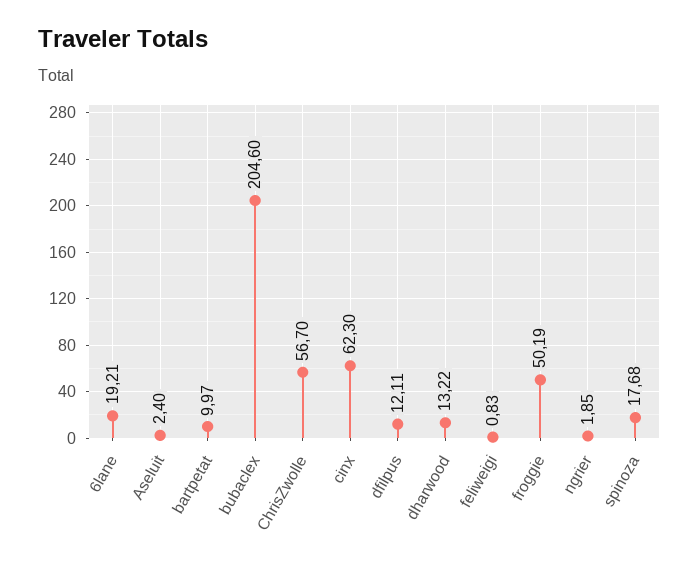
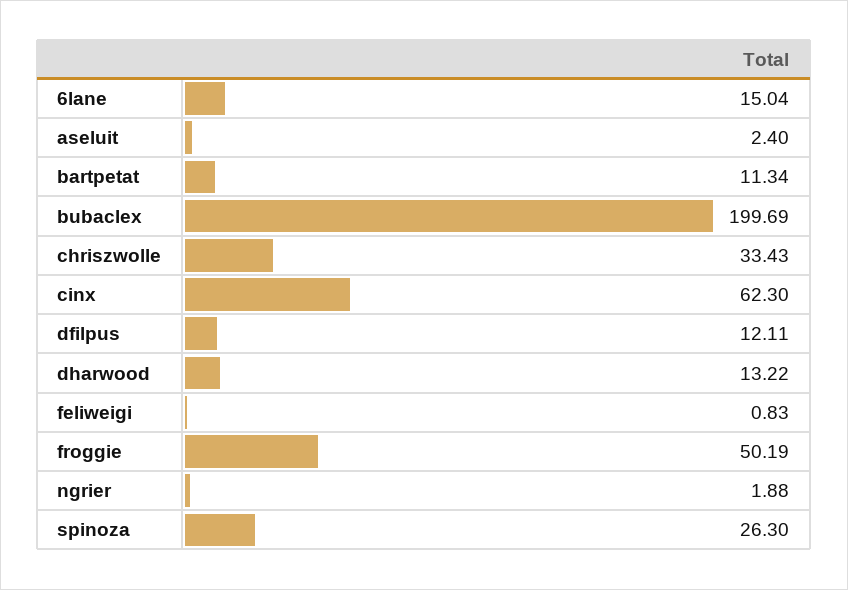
  {
-   "6lane": 19.21,
+   "6lane": 15.04,
    "Aseluit": 2.4,
-   "bartpetat": 9.97,
+   "bartpetat": 11.34,
-   "bubaclex": 204.6,
+   "bubaclex": 199.69,
-   "ChrisZwolle": 56.7,
+   "ChrisZwolle": 33.43,
    "cinx": 62.3,
    "dfilpus": 12.11,
    "dharwood": 13.22,
    "feliweigi": 0.83,
    "froggie": 50.19,
-   "ngrier": 1.85,
+   "ngrier": 1.88,
-   "spinoza": 17.68
+   "spinoza": 26.3
  }

